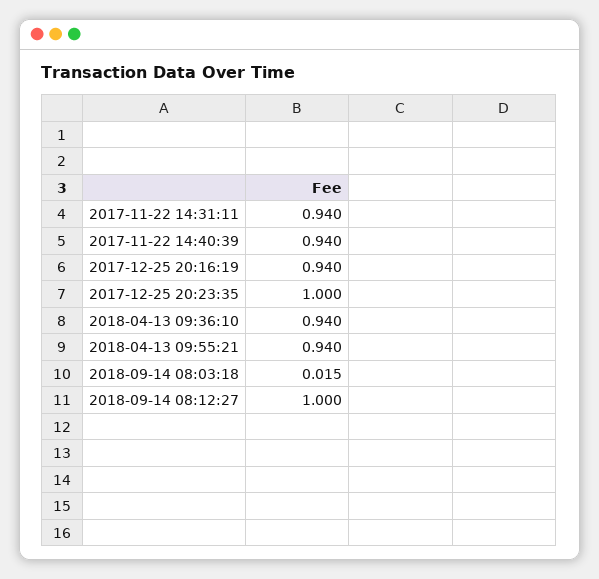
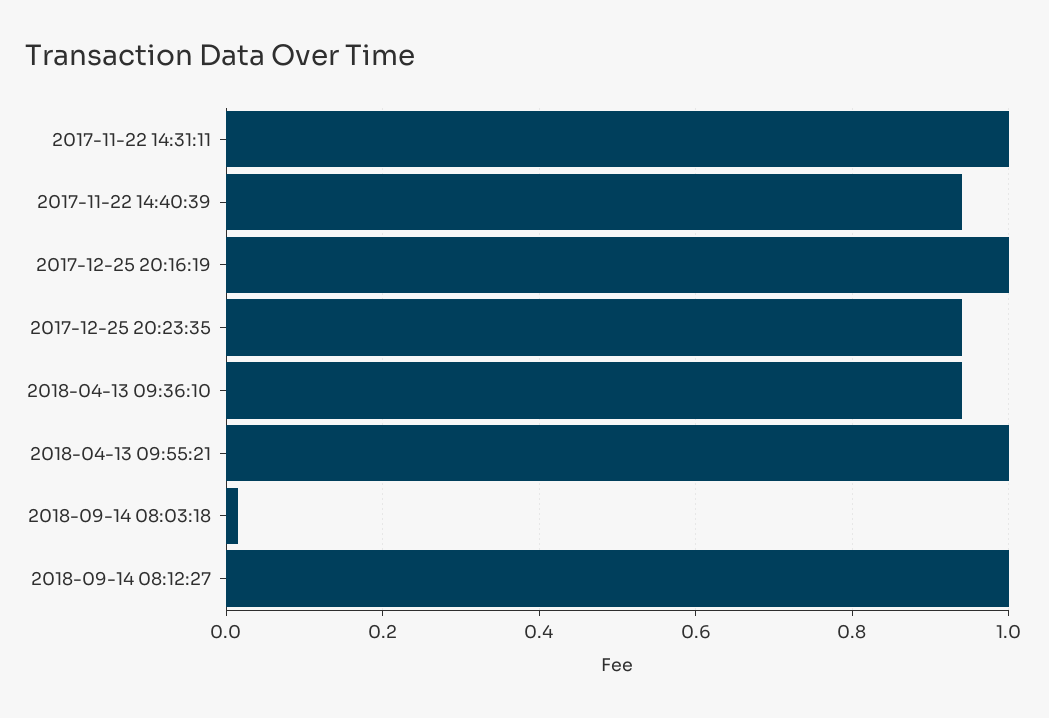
  {
-   "2017-11-22 14:31:11": 0.94,
+   "2017-11-22 14:31:11": 1,
    "2017-11-22 14:40:39": 0.94,
-   "2017-12-25 20:16:19": 0.94,
+   "2017-12-25 20:16:19": 1,
-   "2017-12-25 20:23:35": 1,
+   "2017-12-25 20:23:35": 0.94,
    "2018-04-13 09:36:10": 0.94,
-   "2018-04-13 09:55:21": 0.94,
+   "2018-04-13 09:55:21": 1,
    "2018-09-14 08:03:18": 0.015,
    "2018-09-14 08:12:27": 1
  }

